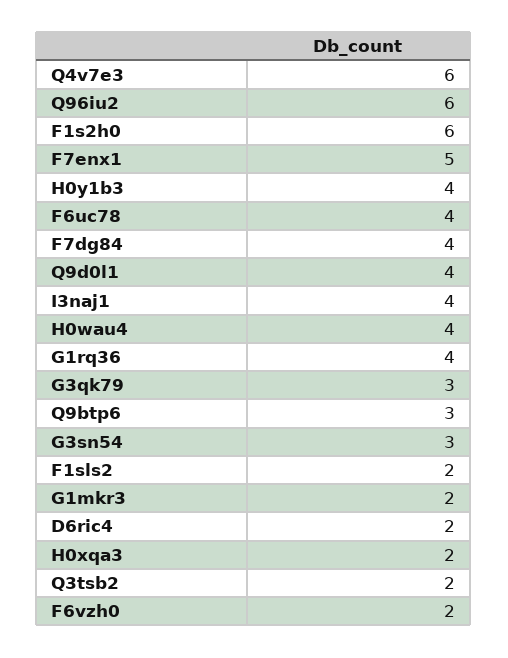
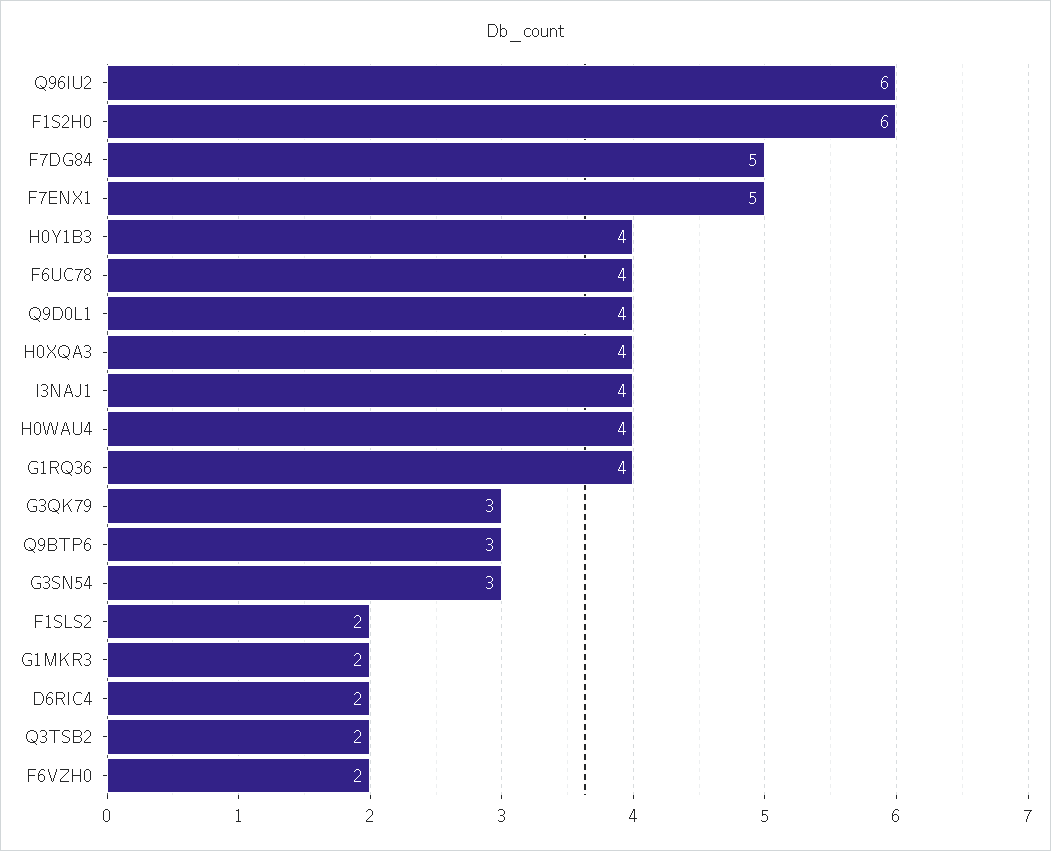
  {
-   "Q4v7e3": 6,
    "Q96iu2": 6,
    "F1s2h0": 6,
    "F7enx1": 5,
    "H0y1b3": 4,
    "F6uc78": 4,
-   "F7dg84": 4,
+   "F7dg84": 5,
    "Q9d0l1": 4,
    "I3naj1": 4,
    "H0wau4": 4,
    "G1rq36": 4,
    "G3qk79": 3,
    "Q9btp6": 3,
    "G3sn54": 3,
    "F1sls2": 2,
    "G1mkr3": 2,
    "D6ric4": 2,
-   "H0xqa3": 2,
+   "H0xqa3": 4,
    "Q3tsb2": 2,
    "F6vzh0": 2
  }

